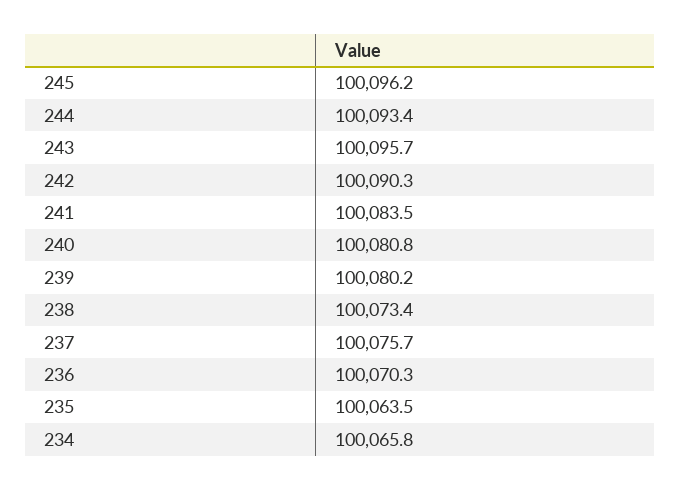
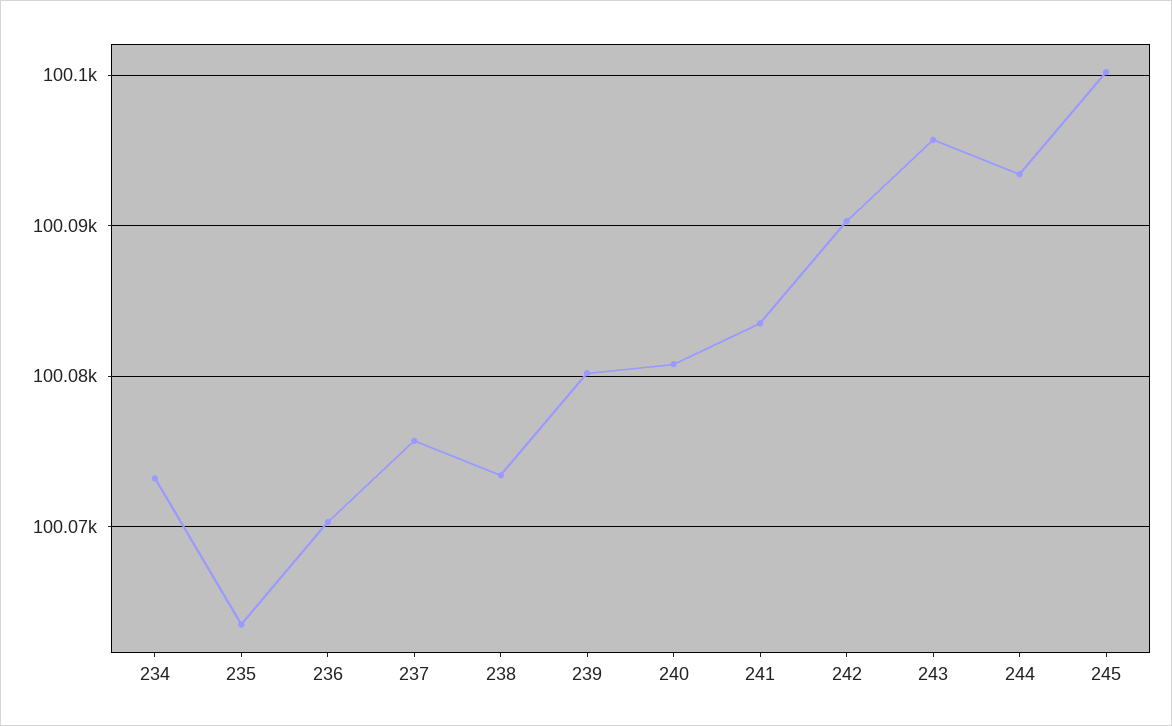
  {
-   "245": 100096.2,
+   "245": 100100,
    "244": 100093.4,
    "243": 100095.7,
    "242": 100090.3,
    "241": 100083.5,
    "240": 100080.8,
    "239": 100080.2,
    "238": 100073.4,
    "237": 100075.7,
    "236": 100070.3,
    "235": 100063.5,
-   "234": 100065.8
+   "234": 100073
  }

